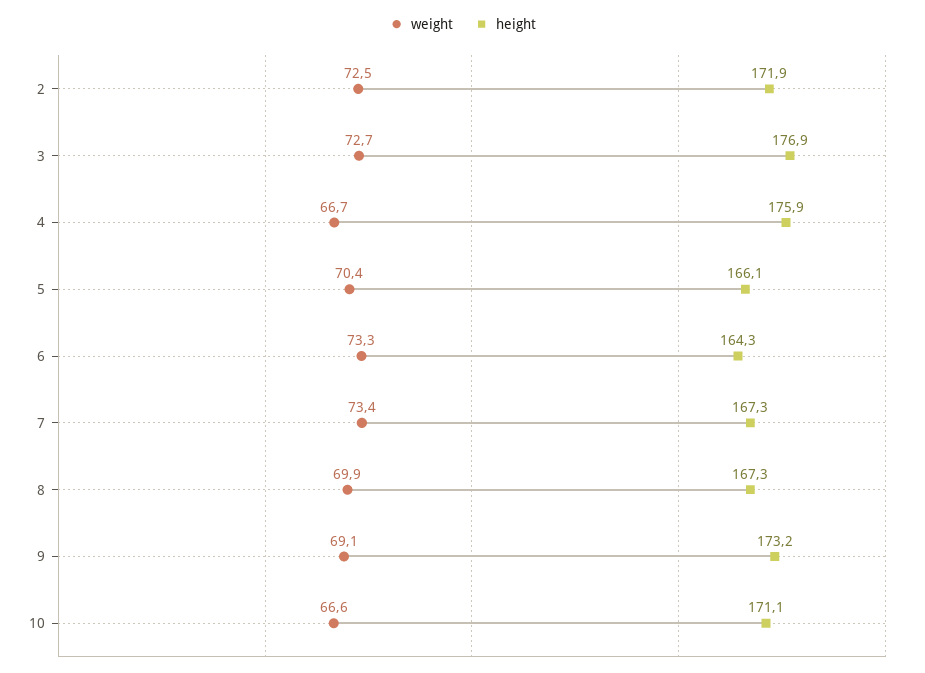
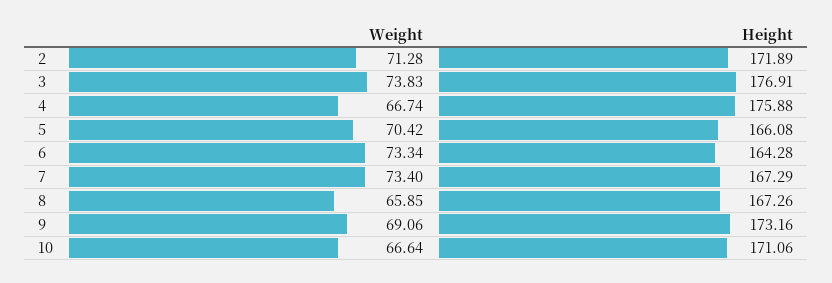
  {
    "weight": {
-     "2": 72.5,
+     "2": 71.28,
-     "3": 72.7,
+     "3": 73.83,
      "4": 66.74,
      "5": 70.42,
      "6": 73.34,
      "7": 73.4,
-     "8": 69.9,
+     "8": 65.85,
      "9": 69.06,
      "10": 66.64
    },
    "height": {
      "2": 171.89,
      "3": 176.91,
      "4": 175.88,
      "5": 166.08,
      "6": 164.28,
      "7": 167.29,
      "8": 167.26,
      "9": 173.16,
      "10": 171.06
    }
  }

